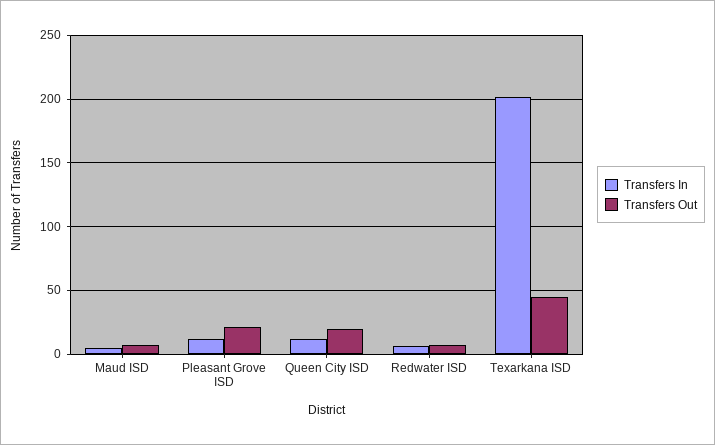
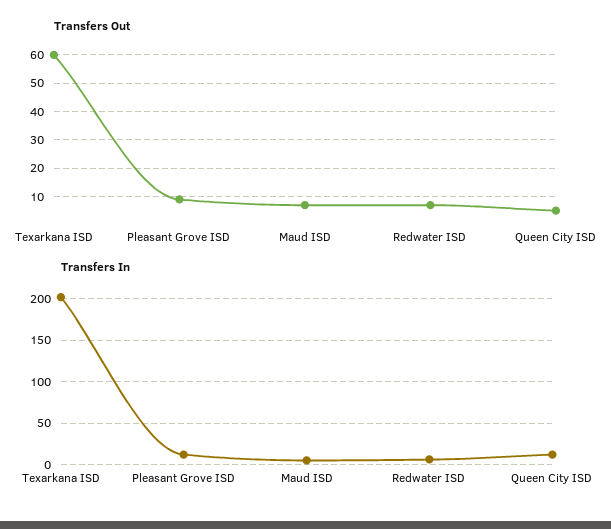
  {
    "Transfers In": {
      "Maud ISD": 5,
      "Pleasant Grove ISD": 10,
      "Queen City ISD": 10,
      "Redwater ISD": 5,
      "Texarkana ISD": 200
    },
    "Transfers Out": {
      "Maud ISD": 5,
-     "Pleasant Grove ISD": 20,
+     "Pleasant Grove ISD": 10,
-     "Queen City ISD": 20,
+     "Queen City ISD": 5,
      "Redwater ISD": 5,
-     "Texarkana ISD": 45
+     "Texarkana ISD": 60
    }
  }

